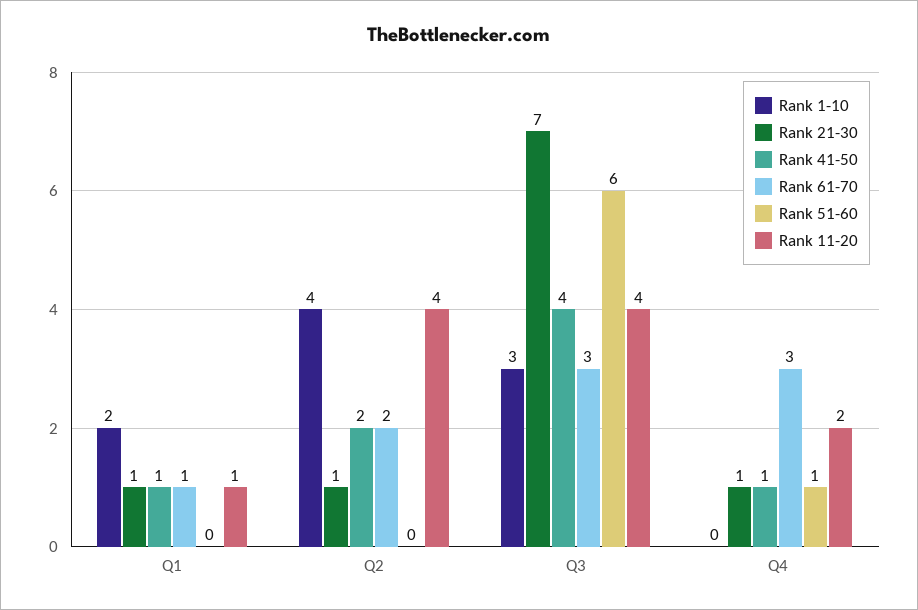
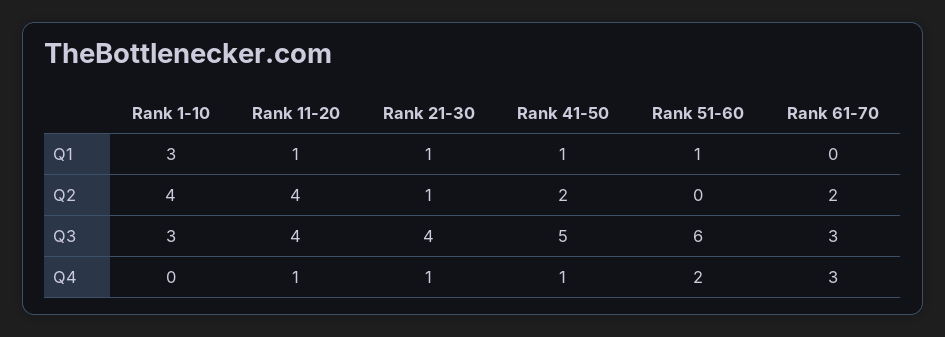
  {
    "Rank 1-10": {
-     "Q1": 2,
+     "Q1": 3,
      "Q2": 4,
      "Q3": 3,
      "Q4": 0
    },
    "Rank 21-30": {
      "Q1": 1,
      "Q2": 1,
-     "Q3": 7,
+     "Q3": 4,
      "Q4": 1
    },
    "Rank 41-50": {
      "Q1": 1,
      "Q2": 2,
-     "Q3": 4,
+     "Q3": 5,
      "Q4": 1
    },
    "Rank 61-70": {
-     "Q1": 1,
+     "Q1": 0,
      "Q2": 2,
      "Q3": 3,
      "Q4": 3
    },
    "Rank 51-60": {
-     "Q1": 0,
+     "Q1": 1,
      "Q2": 0,
      "Q3": 6,
-     "Q4": 1
+     "Q4": 2
    },
    "Rank 11-20": {
      "Q1": 1,
      "Q2": 4,
      "Q3": 4,
-     "Q4": 2
+     "Q4": 1
    }
  }

